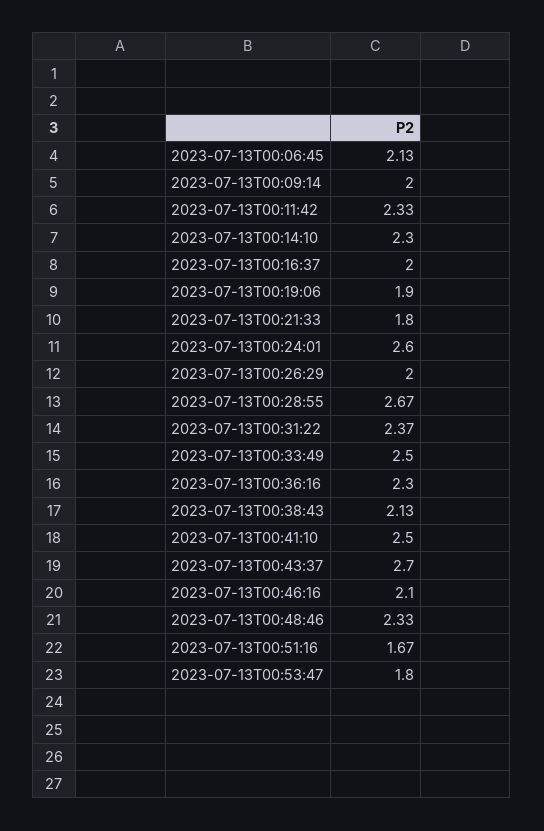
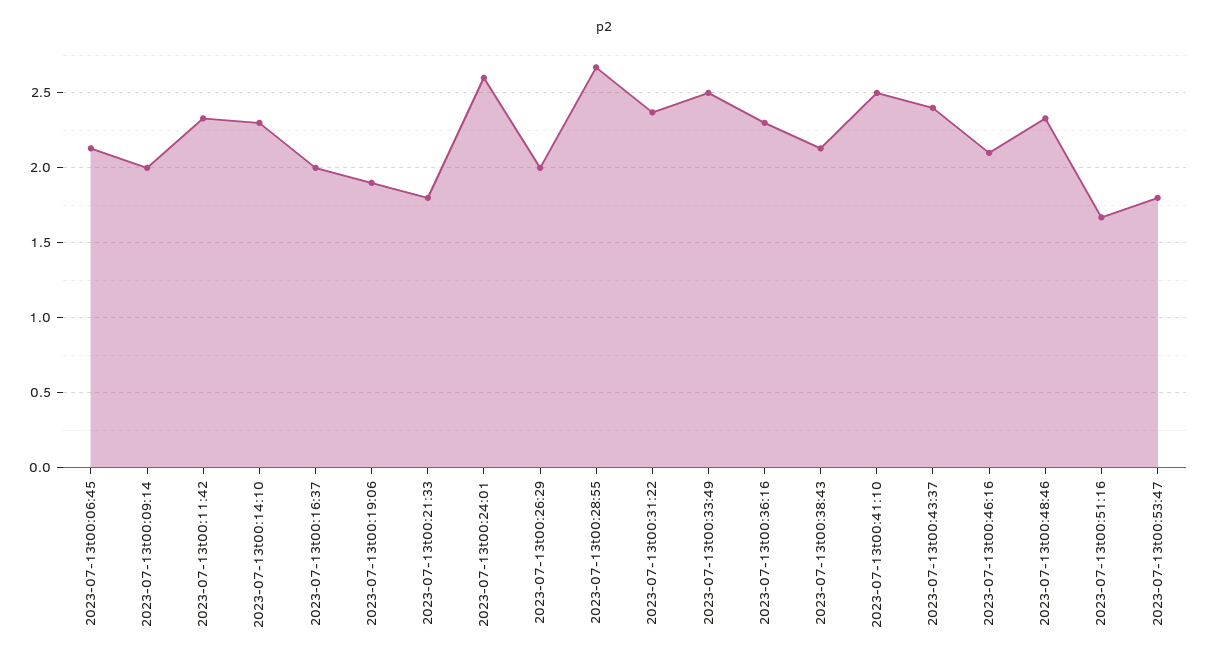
  {
    "2023-07-13T00:06:45": 2.13,
    "2023-07-13T00:09:14": 2,
    "2023-07-13T00:11:42": 2.33,
    "2023-07-13T00:14:10": 2.3,
    "2023-07-13T00:16:37": 2,
    "2023-07-13T00:19:06": 1.9,
    "2023-07-13T00:21:33": 1.8,
    "2023-07-13T00:24:01": 2.6,
    "2023-07-13T00:26:29": 2,
    "2023-07-13T00:28:55": 2.67,
    "2023-07-13T00:31:22": 2.37,
    "2023-07-13T00:33:49": 2.5,
    "2023-07-13T00:36:16": 2.3,
    "2023-07-13T00:38:43": 2.13,
    "2023-07-13T00:41:10": 2.5,
-   "2023-07-13T00:43:37": 2.7,
+   "2023-07-13T00:43:37": 2.4,
    "2023-07-13T00:46:16": 2.1,
    "2023-07-13T00:48:46": 2.33,
    "2023-07-13T00:51:16": 1.67,
    "2023-07-13T00:53:47": 1.8
  }

